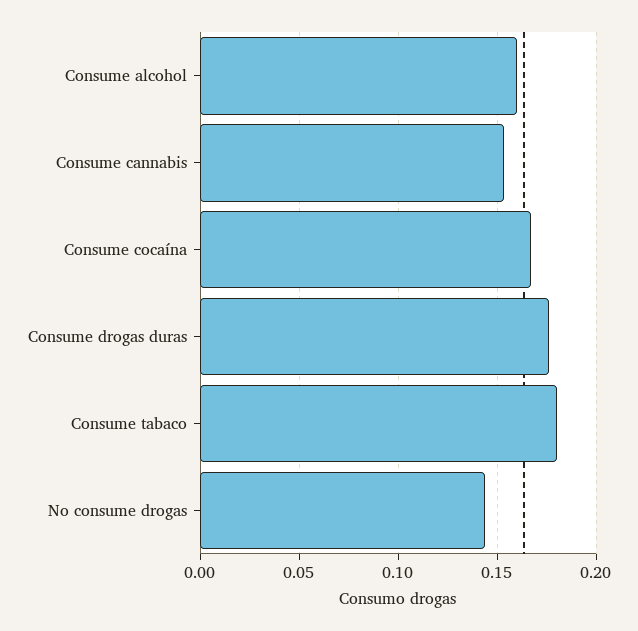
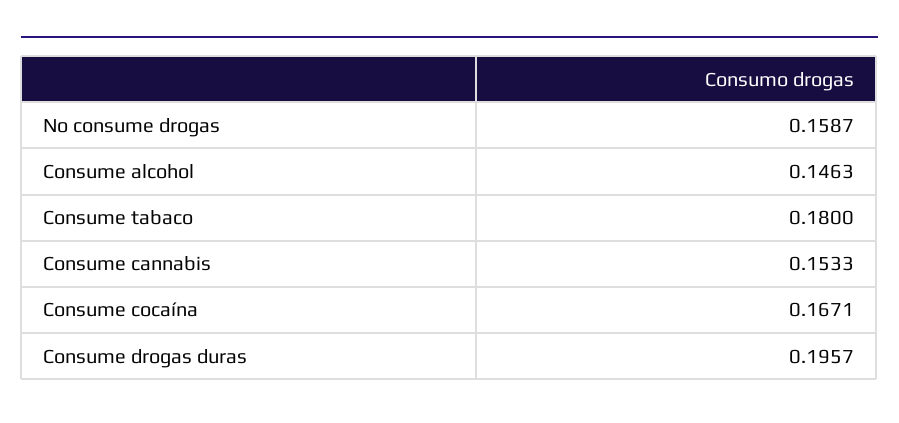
  {
-   "Consume alcohol": 0.16,
+   "Consume alcohol": 0.1463,
    "Consume cannabis": 0.1533,
    "Consume cocaína": 0.1671,
-   "Consume drogas duras": 0.175,
+   "Consume drogas duras": 0.1957,
    "Consume tabaco": 0.18,
-   "No consume drogas": 0.145
+   "No consume drogas": 0.1587
  }

